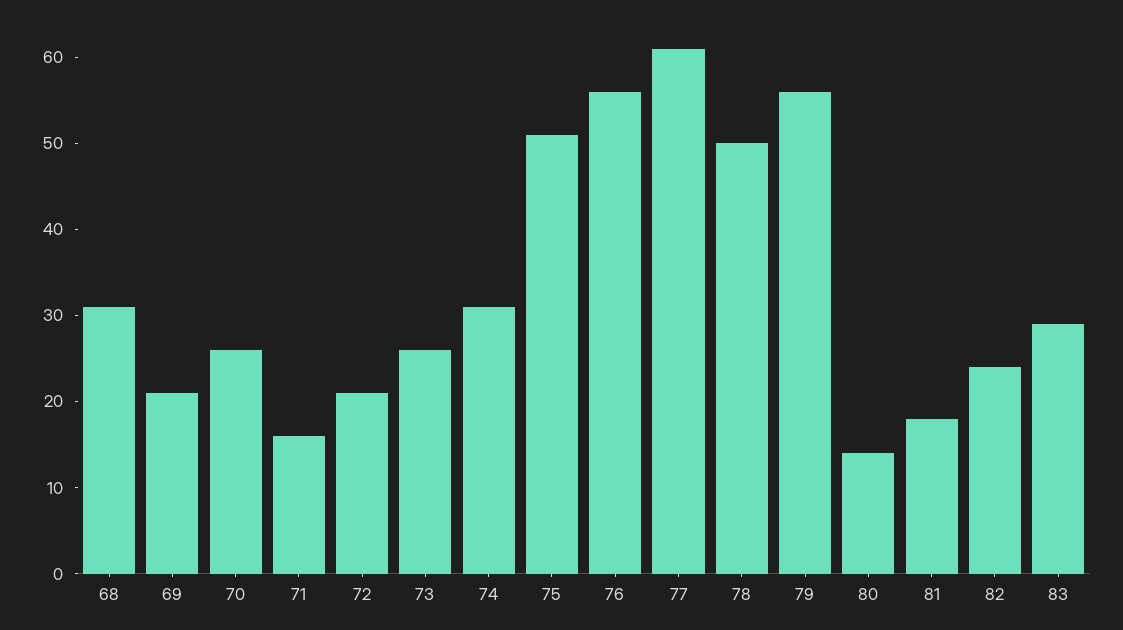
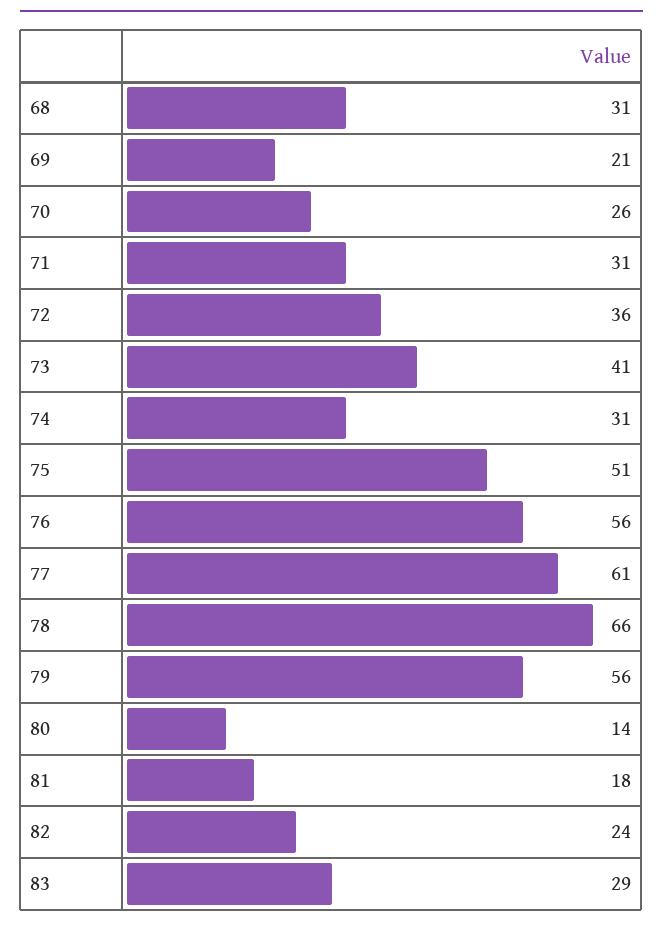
  {
    "68": 31,
    "69": 21,
    "70": 26,
-   "71": 16,
+   "71": 31,
-   "72": 21,
+   "72": 36,
-   "73": 26,
+   "73": 41,
    "74": 31,
    "75": 51,
    "76": 56,
    "77": 61,
-   "78": 50,
+   "78": 66,
    "79": 56,
    "80": 14,
    "81": 18,
    "82": 24,
    "83": 29
  }

